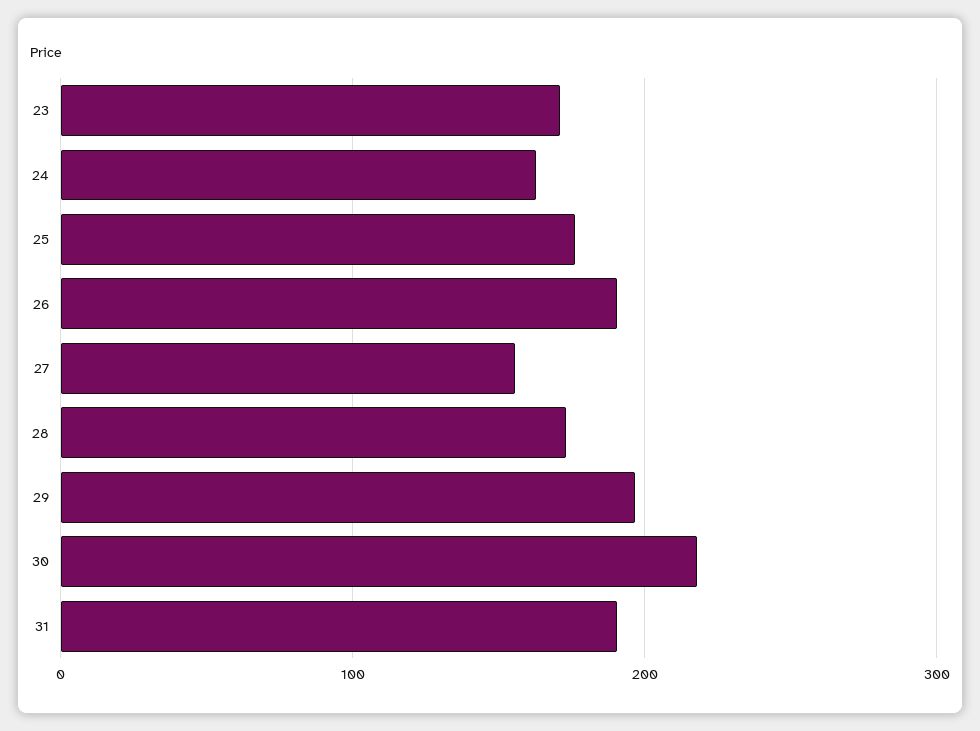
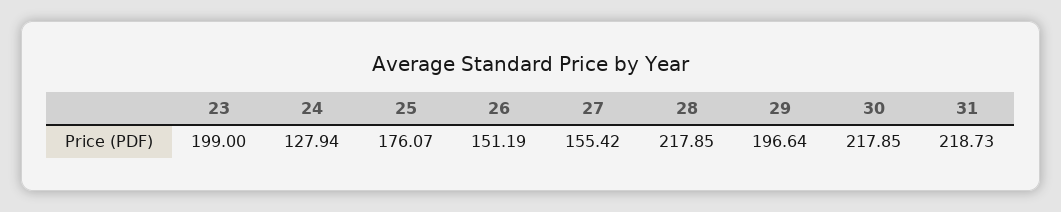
  {
-   "23": 170,
+   "23": 199,
-   "24": 160,
+   "24": 127.94,
    "25": 176.07,
-   "26": 190,
+   "26": 151.19,
    "27": 155.42,
-   "28": 170,
+   "28": 217.85,
    "29": 196.64,
    "30": 217.85,
-   "31": 190
+   "31": 218.73
  }

